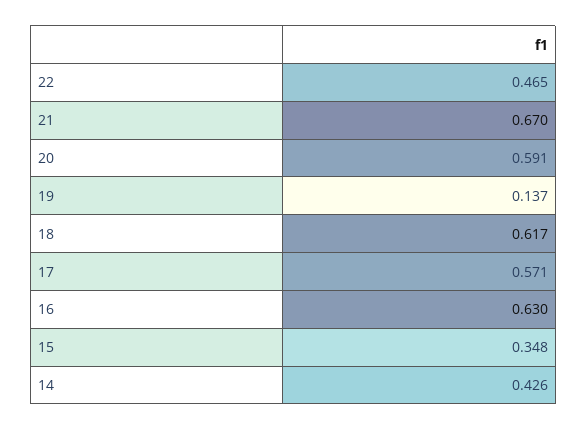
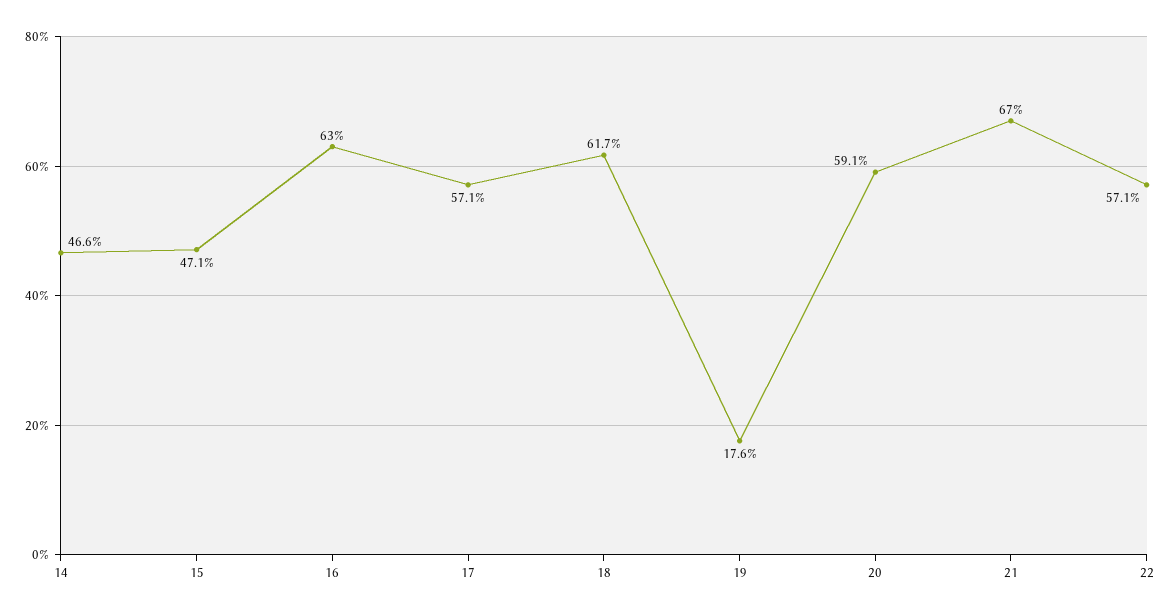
  {
-   "22": 0.465,
+   "22": 0.571,
    "21": 0.67,
    "20": 0.591,
-   "19": 0.137,
+   "19": 0.176,
    "18": 0.617,
    "17": 0.571,
    "16": 0.63,
-   "15": 0.348,
+   "15": 0.471,
-   "14": 0.426
+   "14": 0.466
  }

